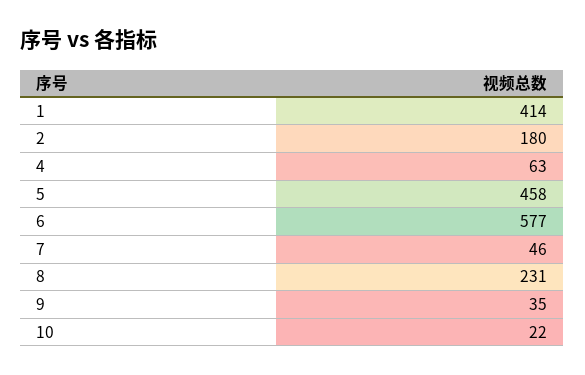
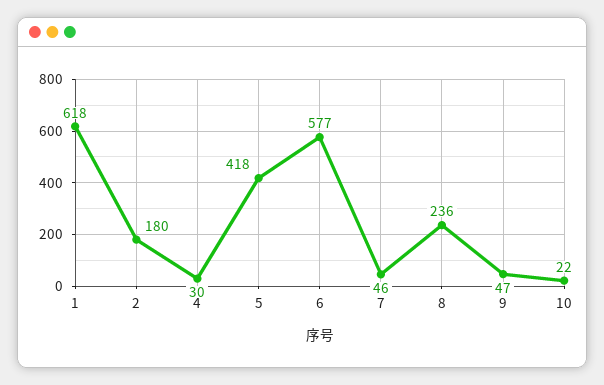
  {
-   "1": 414,
+   "1": 618,
    "2": 180,
-   "4": 63,
+   "4": 30,
-   "5": 458,
+   "5": 418,
    "6": 577,
    "7": 46,
-   "8": 231,
+   "8": 236,
-   "9": 35,
+   "9": 47,
    "10": 22
  }

